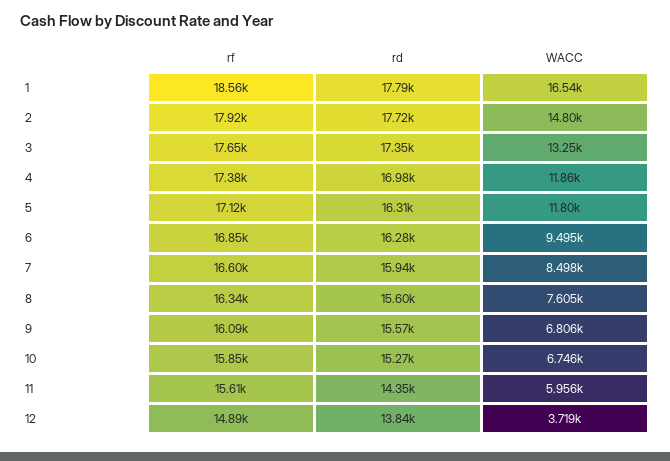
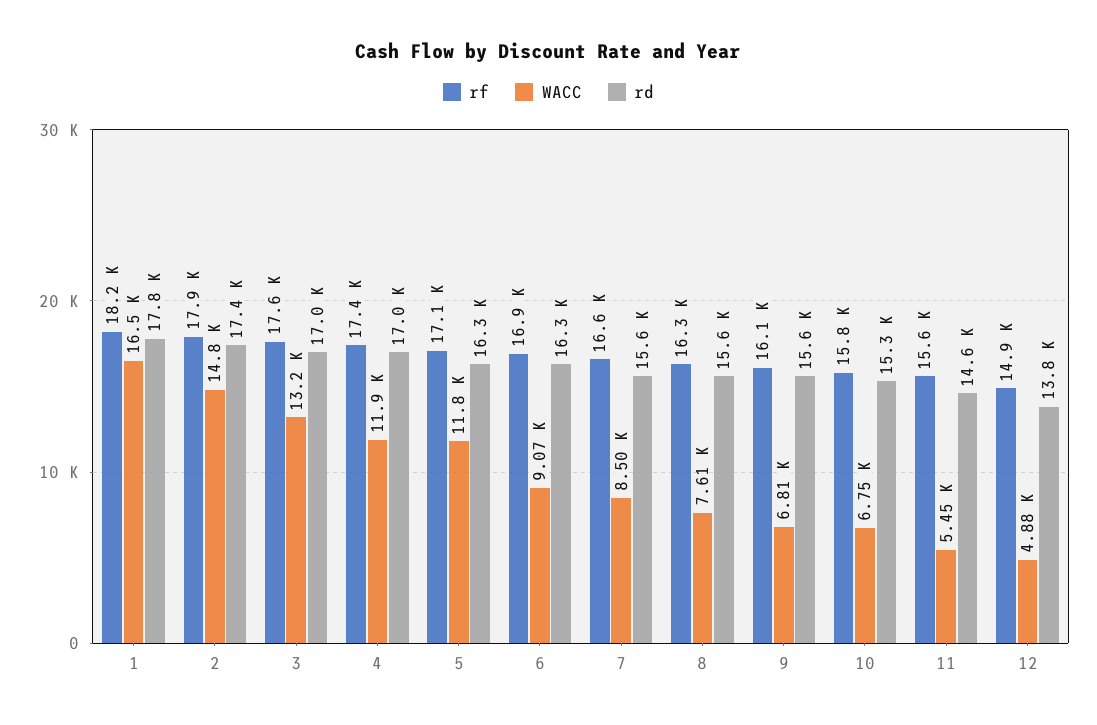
  {
    "rf": {
-     "1": 18560,
+     "1": 18200,
      "2": 17920,
      "3": 17650,
      "4": 17380,
      "5": 17120,
      "6": 16850,
      "7": 16600,
      "8": 16340,
      "9": 16090,
      "10": 15850,
      "11": 15610,
      "12": 14890
    },
    "rd": {
      "1": 17790,
-     "2": 17720,
+     "2": 17400,
-     "3": 17350,
+     "3": 17000,
      "4": 16980,
      "5": 16310,
      "6": 16280,
-     "7": 15940,
+     "7": 15600,
      "8": 15600,
      "9": 15570,
      "10": 15270,
-     "11": 14350,
+     "11": 14600,
      "12": 13840
    },
    "WACC": {
      "1": 16540,
      "2": 14800,
      "3": 13250,
      "4": 11860,
      "5": 11800,
-     "6": 9495,
+     "6": 9070,
      "7": 8498,
      "8": 7605,
      "9": 6806,
      "10": 6746,
-     "11": 5956,
+     "11": 5450,
-     "12": 3719
+     "12": 4880
    }
  }

